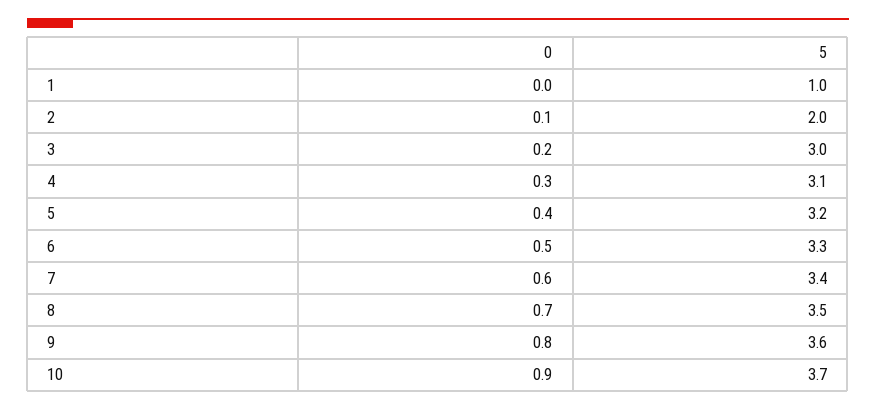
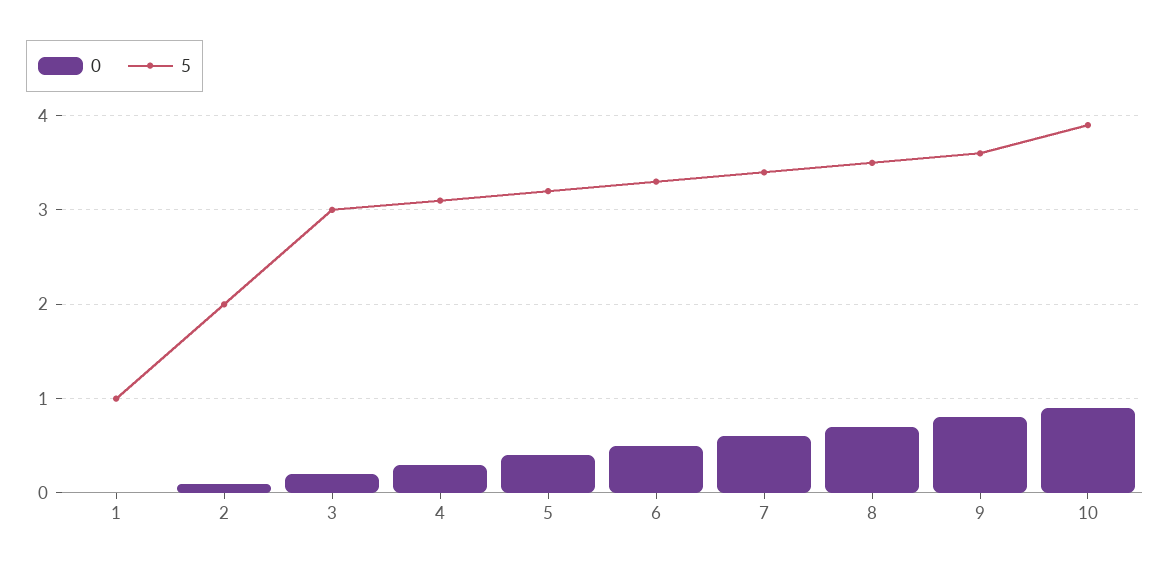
  {
    "0": {
      "1": 0,
      "2": 0.1,
      "3": 0.2,
      "4": 0.3,
      "5": 0.4,
      "6": 0.5,
      "7": 0.6,
      "8": 0.7,
      "9": 0.8,
      "10": 0.9
    },
    "5": {
      "1": 1,
      "2": 2,
      "3": 3,
      "4": 3.1,
      "5": 3.2,
      "6": 3.3,
      "7": 3.4,
      "8": 3.5,
      "9": 3.6,
-     "10": 3.7
+     "10": 3.9
    }
  }

